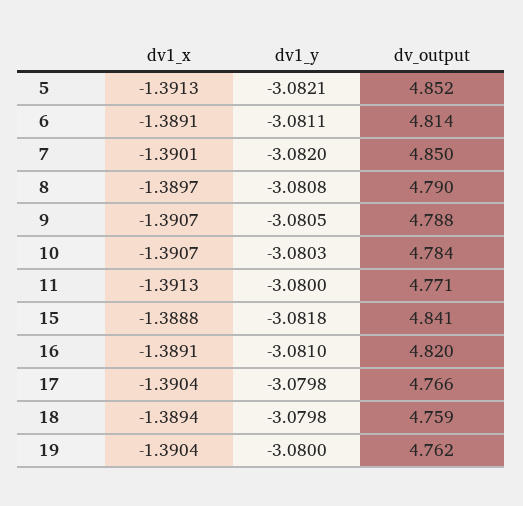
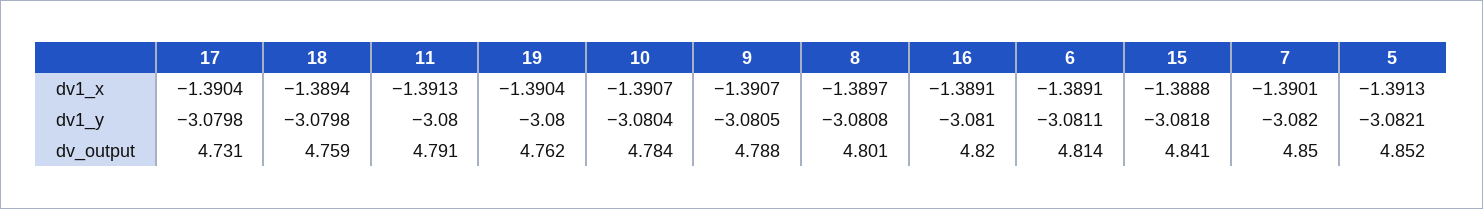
  {
    "dv1_x": {
      "5": -1.3913,
      "6": -1.3891,
      "7": -1.3901,
      "8": -1.3897,
      "9": -1.3907,
      "10": -1.3907,
      "11": -1.3913,
      "15": -1.3888,
      "16": -1.3891,
      "17": -1.3904,
      "18": -1.3894,
      "19": -1.3904
    },
    "dv1_y": {
      "5": -3.0821,
      "6": -3.0811,
      "7": -3.082,
      "8": -3.0808,
      "9": -3.0805,
-     "10": -3.0803,
+     "10": -3.0804,
      "11": -3.08,
      "15": -3.0818,
      "16": -3.081,
      "17": -3.0798,
      "18": -3.0798,
      "19": -3.08
    },
    "dv_output": {
      "5": 4.852,
      "6": 4.814,
      "7": 4.85,
-     "8": 4.79,
+     "8": 4.801,
      "9": 4.788,
      "10": 4.784,
-     "11": 4.771,
+     "11": 4.791,
      "15": 4.841,
      "16": 4.82,
-     "17": 4.766,
+     "17": 4.731,
      "18": 4.759,
      "19": 4.762
    }
  }

